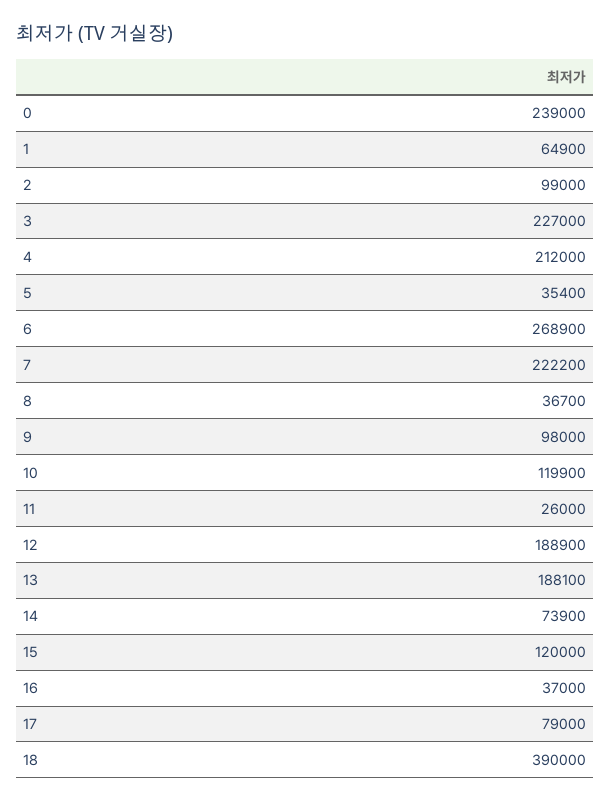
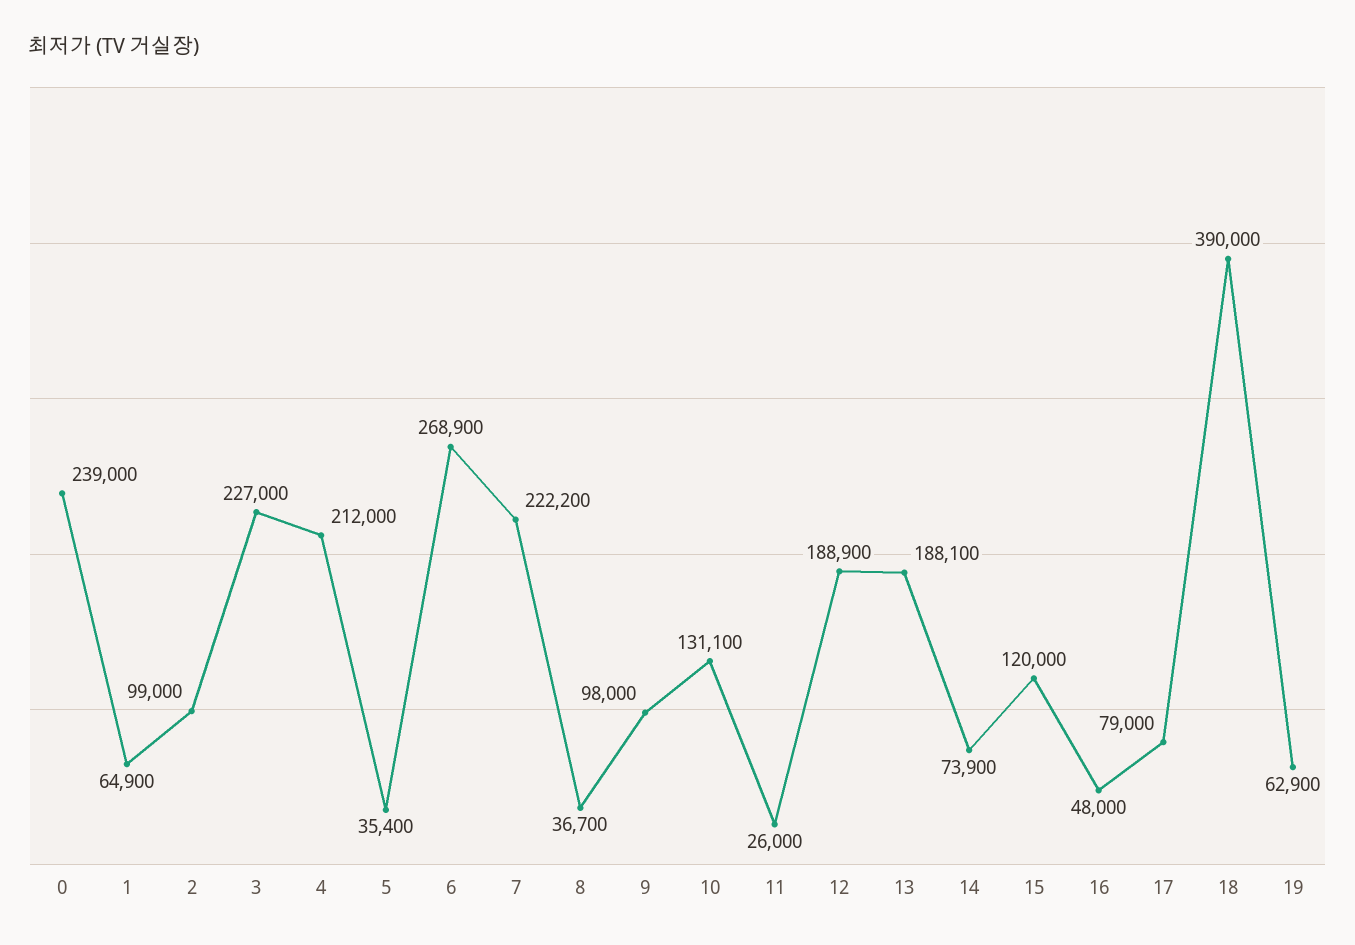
  {
    "0": 239000,
    "1": 64900,
    "2": 99000,
    "3": 227000,
    "4": 212000,
    "5": 35400,
    "6": 268900,
    "7": 222200,
    "8": 36700,
    "9": 98000,
-   "10": 119900,
+   "10": 131100,
    "11": 26000,
    "12": 188900,
    "13": 188100,
    "14": 73900,
    "15": 120000,
-   "16": 37000,
+   "16": 48000,
    "17": 79000,
-   "18": 390000
+   "18": 390000,
+   "19": 62900
  }

